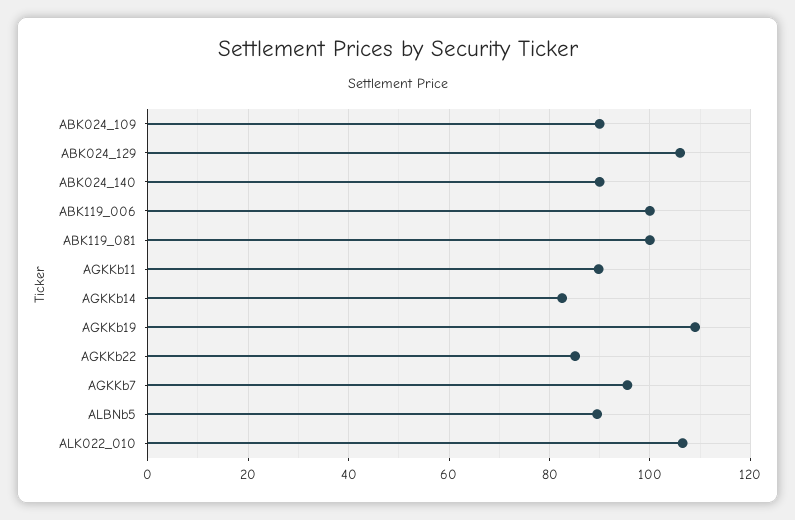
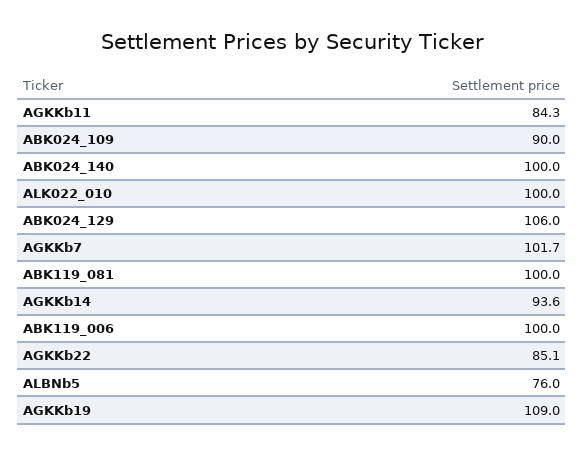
  {
    "ABK024_109": 90,
    "ABK024_129": 106,
-   "ABK024_140": 90,
+   "ABK024_140": 100,
    "ABK119_006": 100,
    "ABK119_081": 100,
-   "AGKKb11": 90,
+   "AGKKb11": 84.3,
-   "AGKKb14": 82,
+   "AGKKb14": 93.6,
    "AGKKb19": 109,
    "AGKKb22": 85.1,
-   "AGKKb7": 96,
+   "AGKKb7": 101.7,
-   "ALBNb5": 90,
+   "ALBNb5": 76,
-   "ALK022_010": 106
+   "ALK022_010": 100
  }

